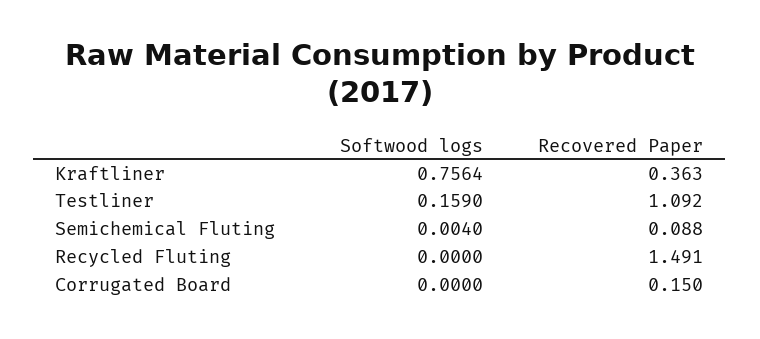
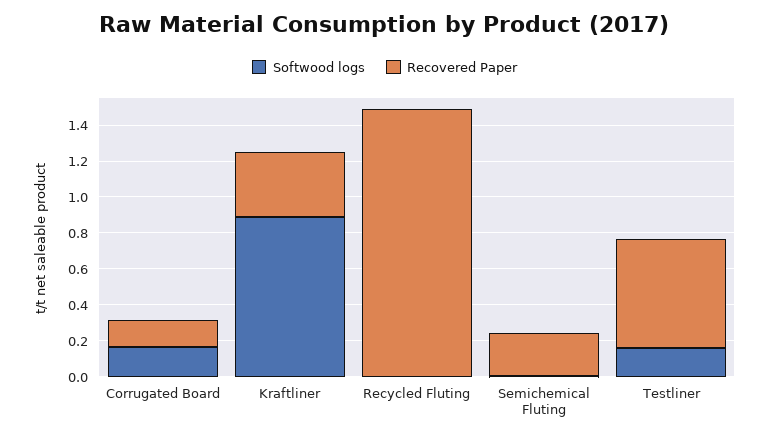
  {
    "Softwood logs": {
-     "Kraftliner": 0.7564,
+     "Kraftliner": 0.9,
      "Testliner": 0.159,
      "Semichemical Fluting": 0.004,
      "Recycled Fluting": 0,
-     "Corrugated Board": 0
+     "Corrugated Board": 0.15
    },
    "Recovered Paper": {
      "Kraftliner": 0.363,
-     "Testliner": 1.092,
+     "Testliner": 0.6,
-     "Semichemical Fluting": 0.088,
+     "Semichemical Fluting": 0.25,
      "Recycled Fluting": 1.491,
      "Corrugated Board": 0.15
    }
  }

